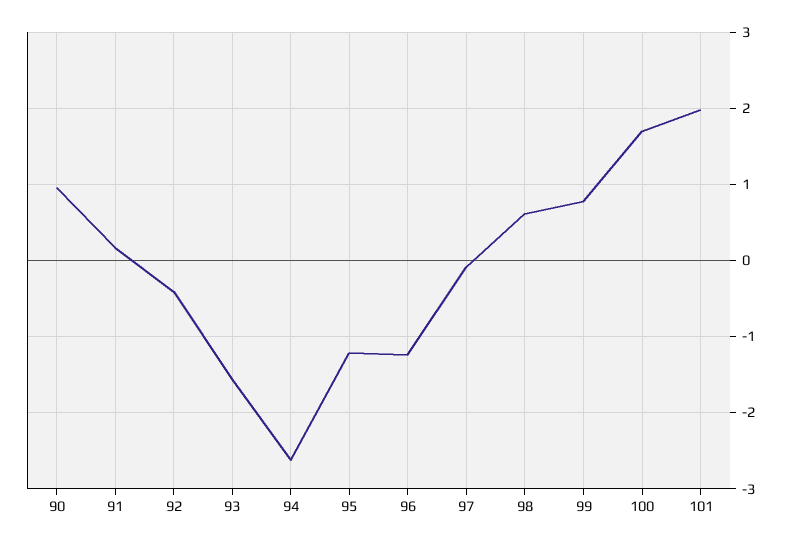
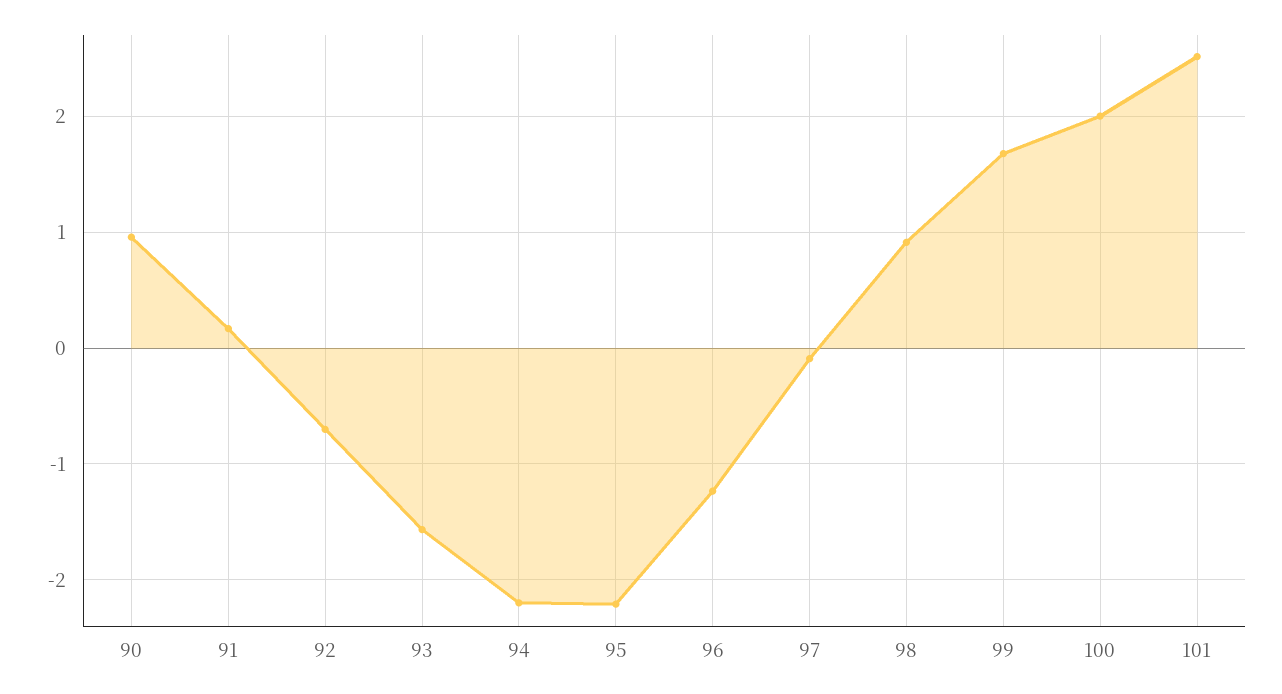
  {
    "90": 1,
    "91": 0.2,
-   "92": -0.4,
+   "92": -0.7,
    "93": -1.6,
-   "94": -2.6,
+   "94": -2.2,
-   "95": -1.2,
+   "95": -2.2,
    "96": -1.2,
    "97": -0.1,
-   "98": 0.6,
+   "98": 0.9,
-   "99": 0.8,
+   "99": 1.7,
-   "100": 1.7,
+   "100": 2,
-   "101": 2
+   "101": 2.5
  }

